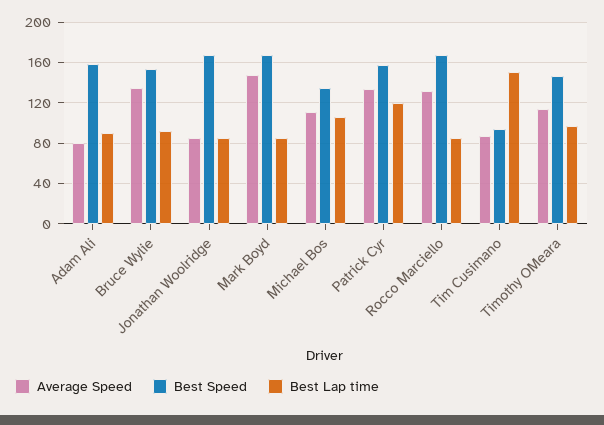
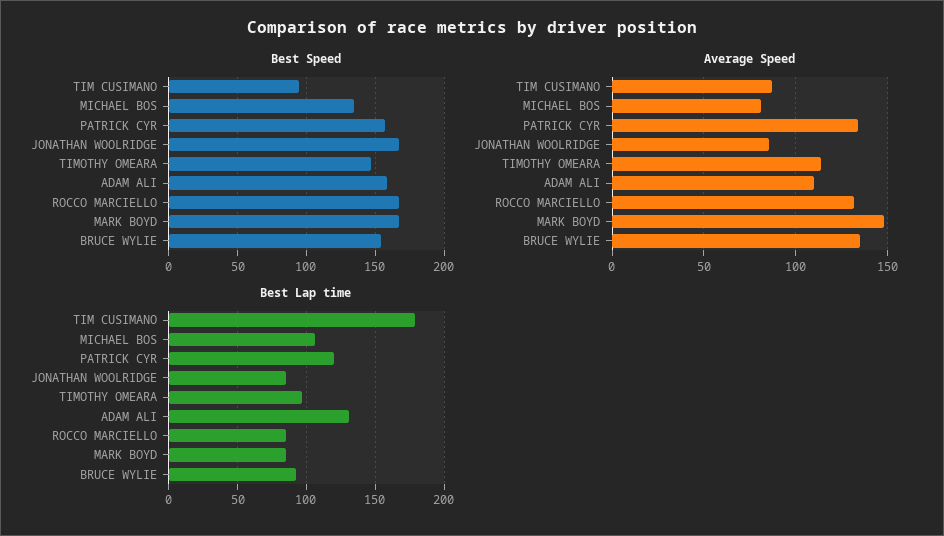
  {
    "Average Speed": {
-     "Adam Ali": 80,
+     "Adam Ali": 110,
      "Bruce Wylie": 135,
      "Jonathan Woolridge": 85,
      "Mark Boyd": 150,
-     "Michael Bos": 110,
+     "Michael Bos": 80,
      "Patrick Cyr": 135,
      "Rocco Marciello": 130,
      "Tim Cusimano": 85,
      "Timothy OMeara": 115
    },
    "Best Speed": {
      "Adam Ali": 160,
      "Bruce Wylie": 155,
      "Jonathan Woolridge": 165,
      "Mark Boyd": 165,
      "Michael Bos": 135,
      "Patrick Cyr": 155,
      "Rocco Marciello": 165,
      "Tim Cusimano": 95,
      "Timothy OMeara": 145
    },
    "Best Lap time": {
-     "Adam Ali": 90,
+     "Adam Ali": 130,
      "Bruce Wylie": 95,
      "Jonathan Woolridge": 85,
      "Mark Boyd": 85,
      "Michael Bos": 105,
      "Patrick Cyr": 120,
      "Rocco Marciello": 85,
-     "Tim Cusimano": 150,
+     "Tim Cusimano": 180,
      "Timothy OMeara": 95
    }
  }

